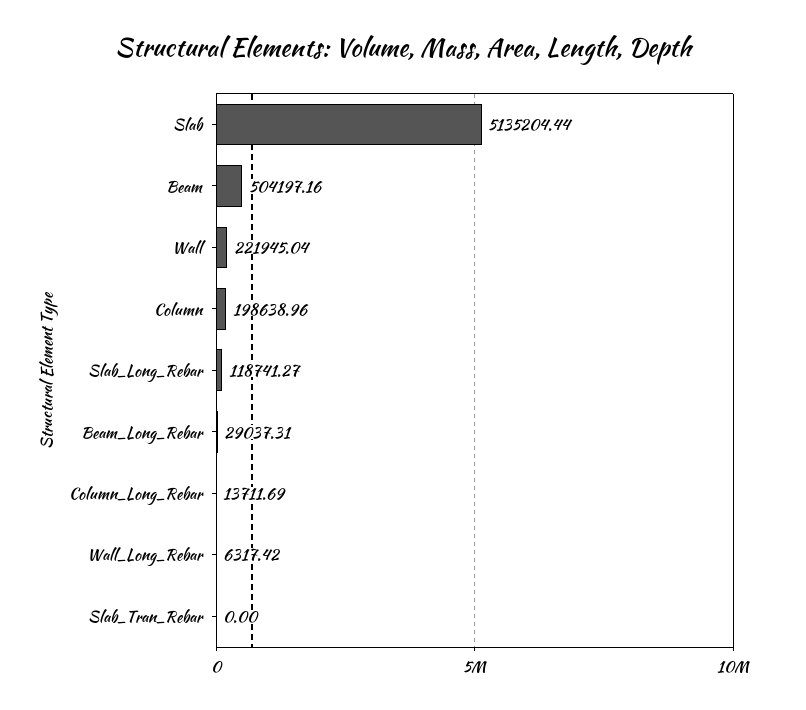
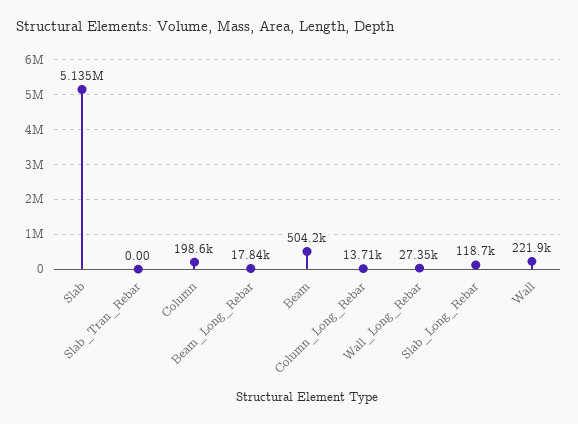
  {
    "Slab": 5135204.44,
    "Beam": 504197.16,
    "Wall": 221945.04,
    "Column": 198638.96,
    "Slab_Long_Rebar": 118741.27,
-   "Beam_Long_Rebar": 29037.31,
+   "Beam_Long_Rebar": 17840,
    "Column_Long_Rebar": 13711.69,
-   "Wall_Long_Rebar": 6317.42,
+   "Wall_Long_Rebar": 27350,
    "Slab_Tran_Rebar": 0
  }

